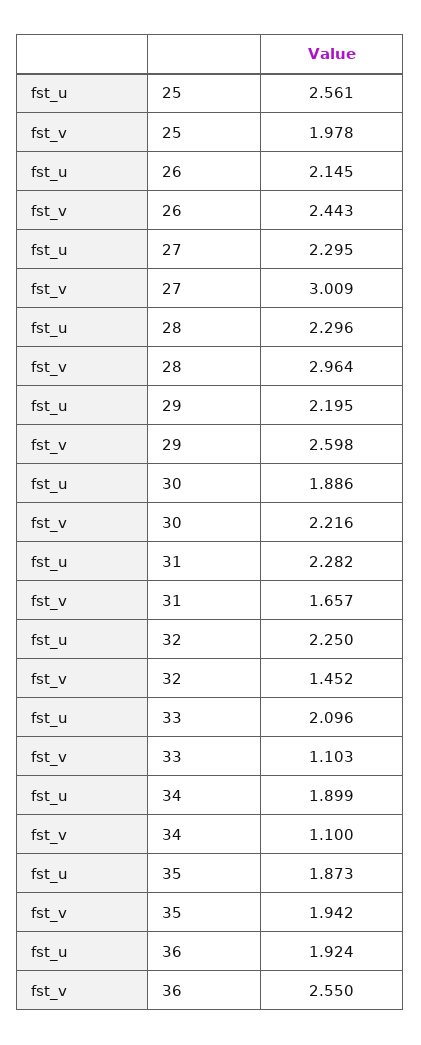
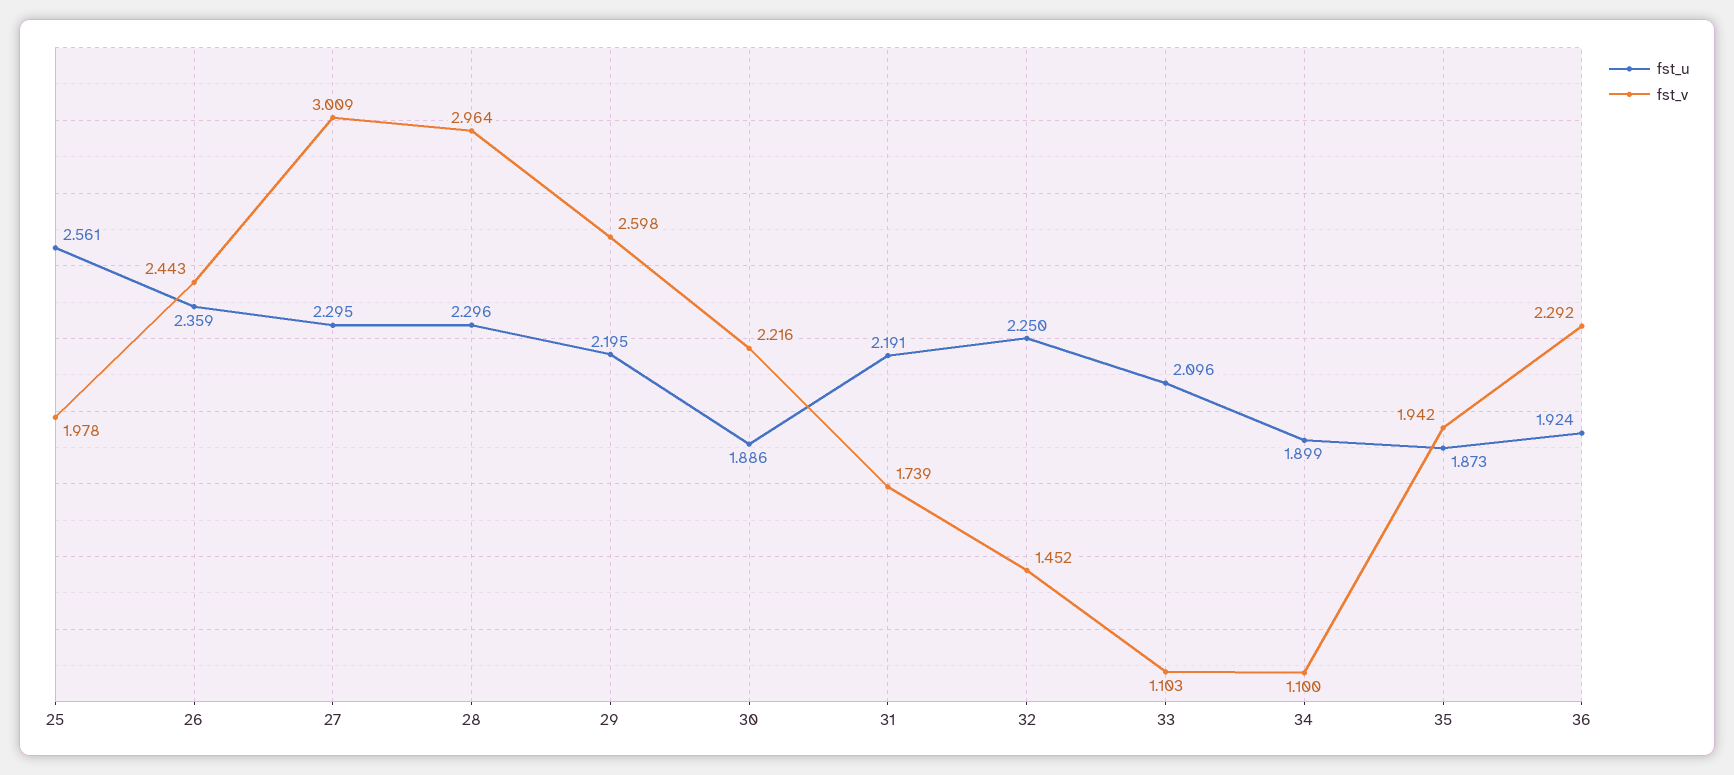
  {
    "fst_u": {
      "25": 2.561,
-     "26": 2.145,
+     "26": 2.359,
      "27": 2.295,
      "28": 2.296,
      "29": 2.195,
      "30": 1.886,
-     "31": 2.282,
+     "31": 2.191,
      "32": 2.25,
      "33": 2.096,
      "34": 1.899,
      "35": 1.873,
      "36": 1.924
    },
    "fst_v": {
      "25": 1.978,
      "26": 2.443,
      "27": 3.009,
      "28": 2.964,
      "29": 2.598,
      "30": 2.216,
-     "31": 1.657,
+     "31": 1.739,
      "32": 1.452,
      "33": 1.103,
      "34": 1.1,
      "35": 1.942,
-     "36": 2.55
+     "36": 2.292
    }
  }

